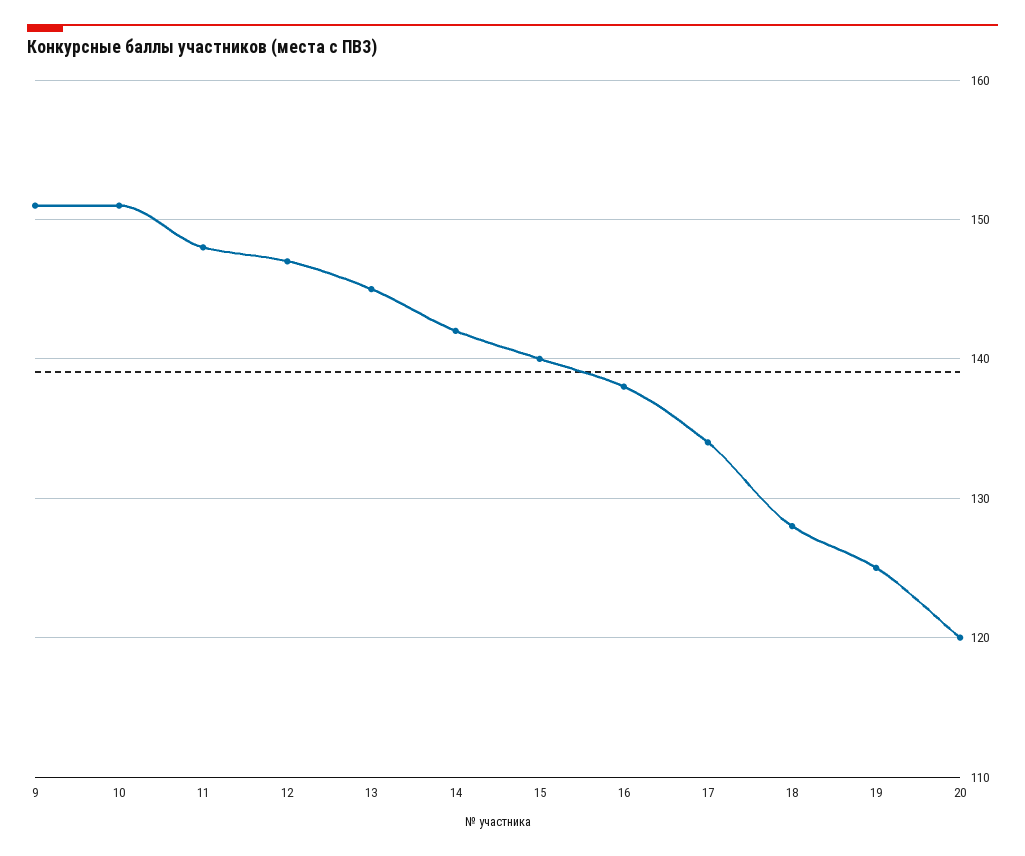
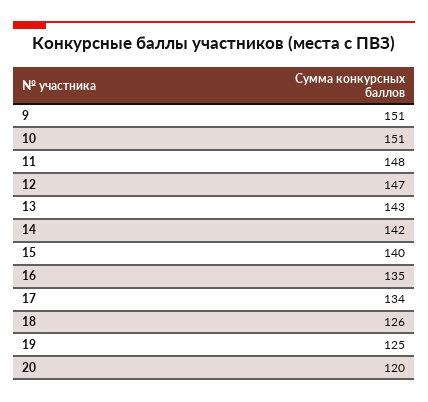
  {
    "9": 151,
    "10": 151,
    "11": 148,
    "12": 147,
-   "13": 145,
+   "13": 143,
    "14": 142,
    "15": 140,
-   "16": 138,
+   "16": 135,
    "17": 134,
-   "18": 128,
+   "18": 126,
    "19": 125,
    "20": 120
  }

